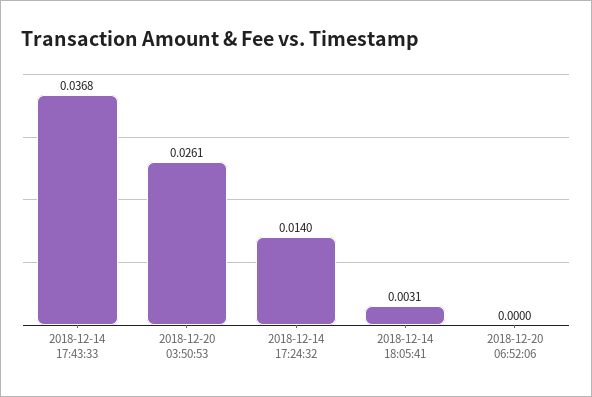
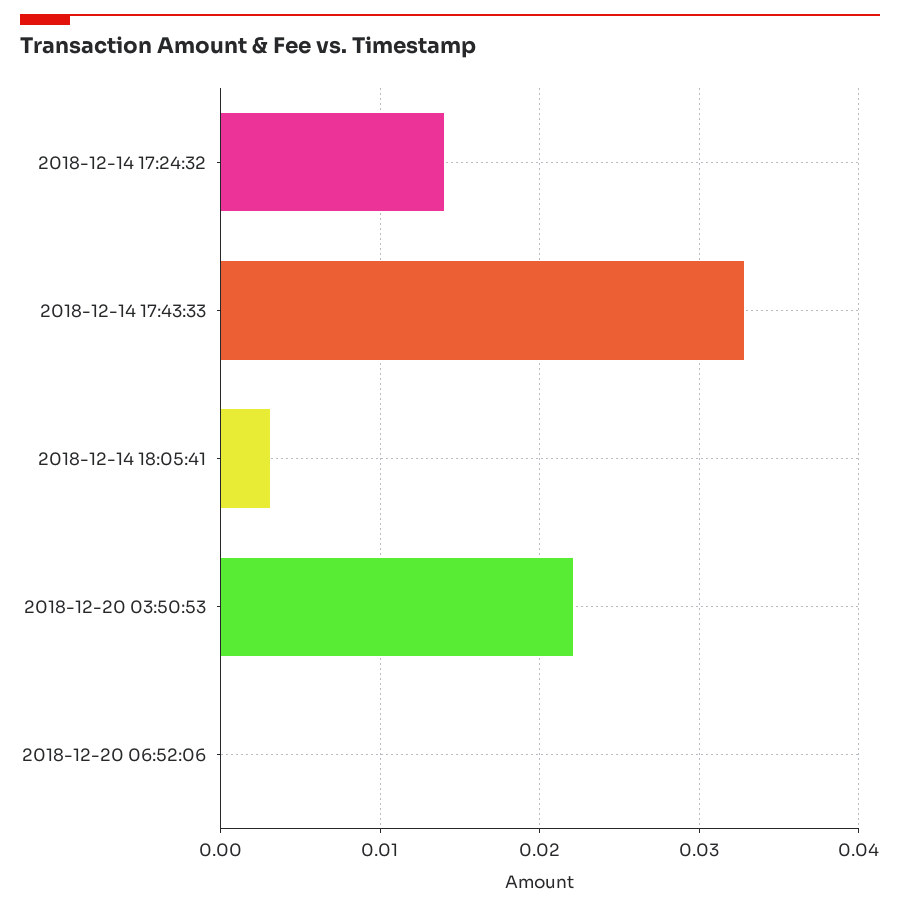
  {
-   "2018-12-14 17:43:33": 0.0368,
+   "2018-12-14 17:43:33": 0.033,
-   "2018-12-20 03:50:53": 0.0261,
+   "2018-12-20 03:50:53": 0.022,
    "2018-12-14 17:24:32": 0.014,
    "2018-12-14 18:05:41": 0.0031,
    "2018-12-20 06:52:06": 0
  }

